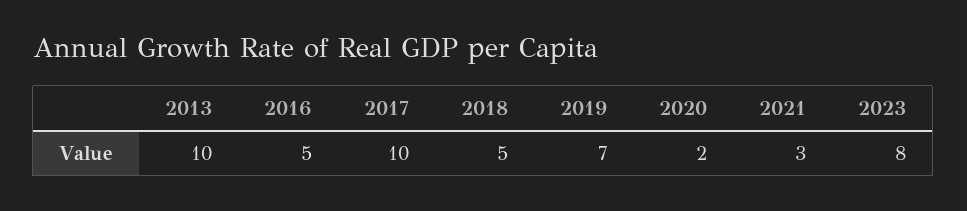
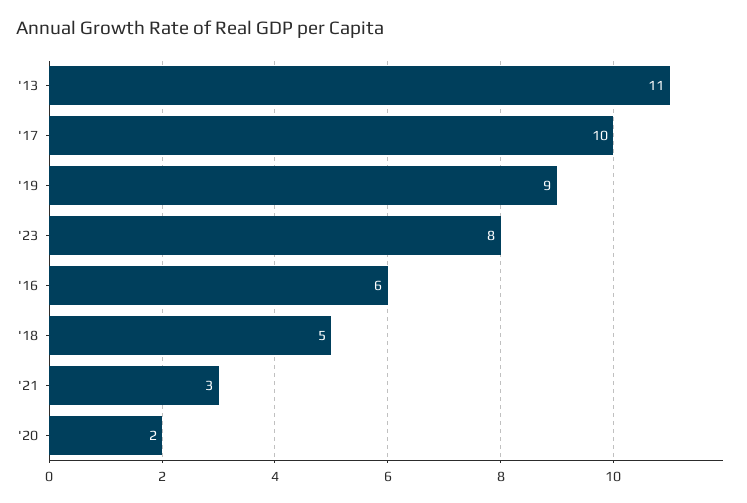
  {
-   "2013": 10,
+   "2013": 11,
-   "2016": 5,
+   "2016": 6,
    "2017": 10,
    "2018": 5,
-   "2019": 7,
+   "2019": 9,
    "2020": 2,
    "2021": 3,
    "2023": 8
  }

